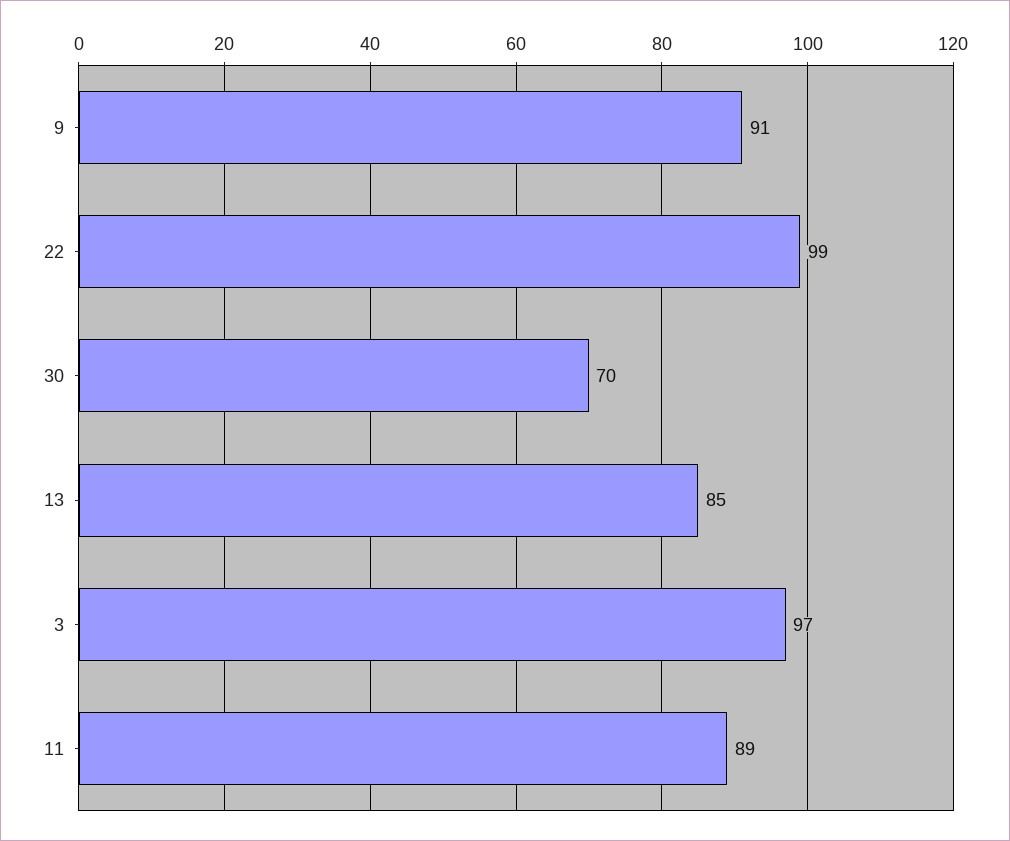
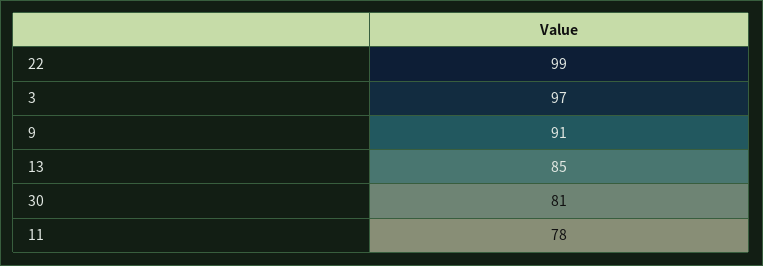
  {
    "9": 91,
    "22": 99,
-   "30": 70,
+   "30": 81,
    "13": 85,
    "3": 97,
-   "11": 89
+   "11": 78
  }

